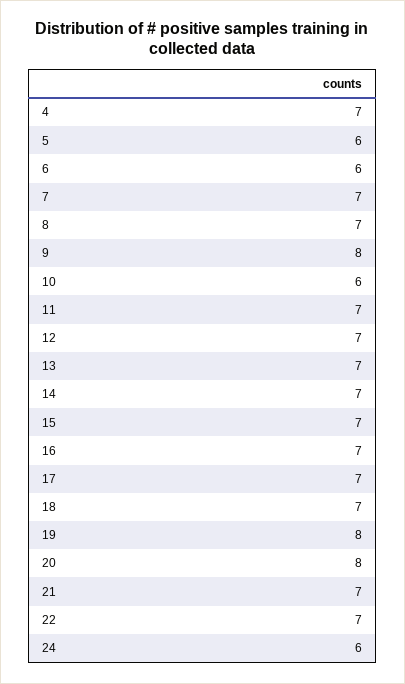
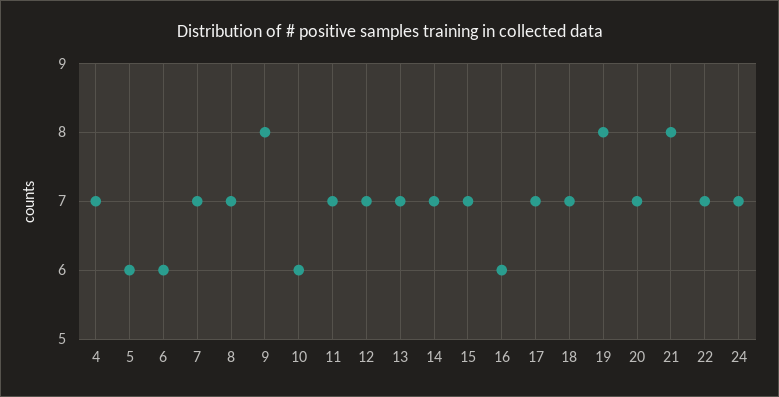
  {
    "4": 7,
    "5": 6,
    "6": 6,
    "7": 7,
    "8": 7,
    "9": 8,
    "10": 6,
    "11": 7,
    "12": 7,
    "13": 7,
    "14": 7,
    "15": 7,
-   "16": 7,
+   "16": 6,
    "17": 7,
    "18": 7,
    "19": 8,
-   "20": 8,
+   "20": 7,
-   "21": 7,
+   "21": 8,
    "22": 7,
-   "24": 6
+   "24": 7
  }

